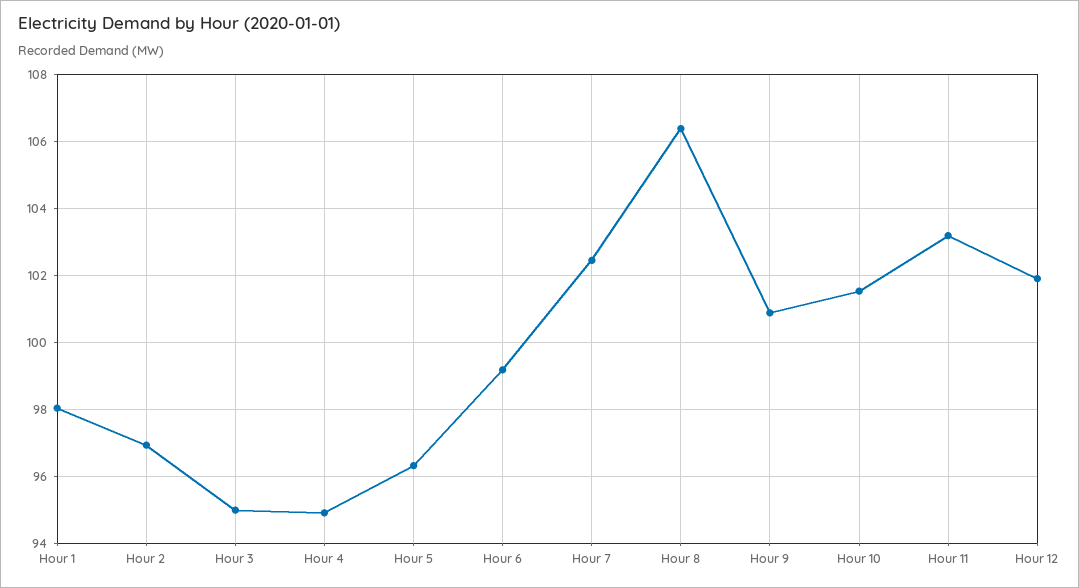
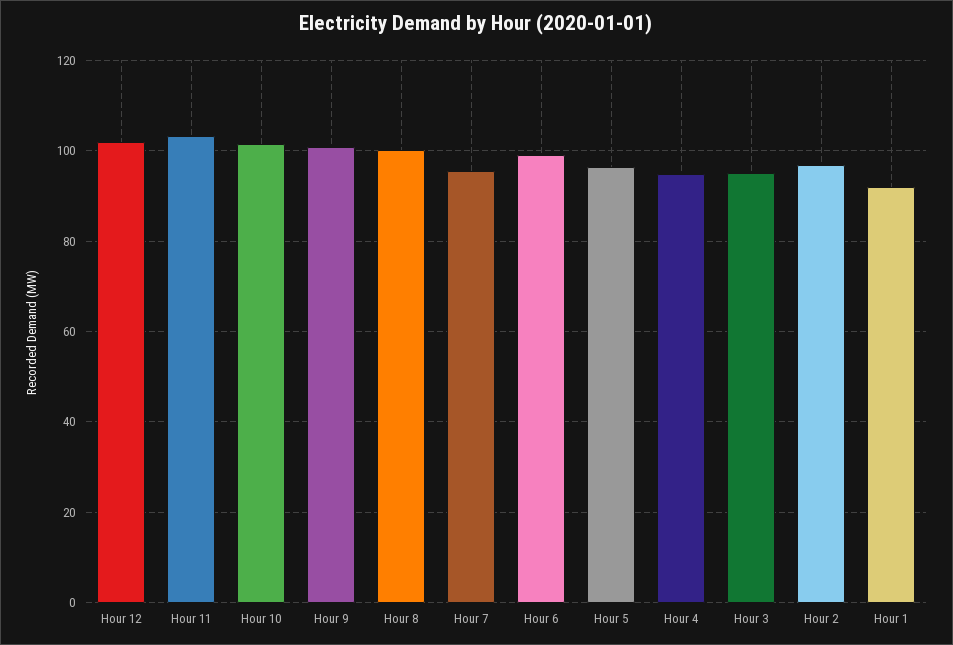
  {
-   "Hour 1": 98,
+   "Hour 1": 92,
    "Hour 2": 97,
    "Hour 3": 95,
    "Hour 4": 95,
    "Hour 5": 96.4,
    "Hour 6": 99.2,
-   "Hour 7": 102.4,
+   "Hour 7": 96,
-   "Hour 8": 106.4,
+   "Hour 8": 100,
    "Hour 9": 100.8,
    "Hour 10": 101.6,
    "Hour 11": 103.2,
    "Hour 12": 102
  }

